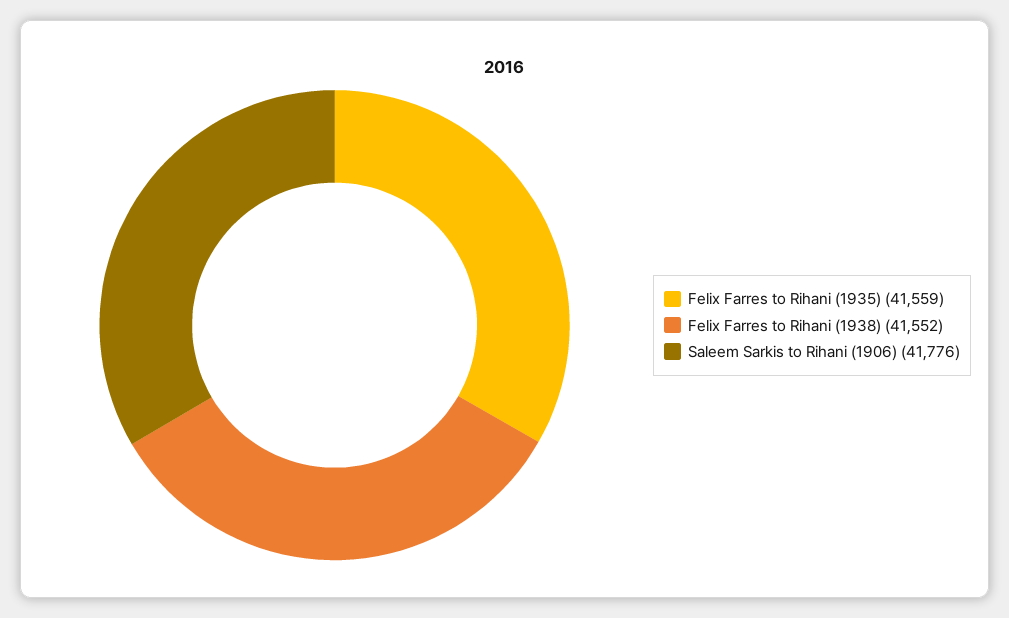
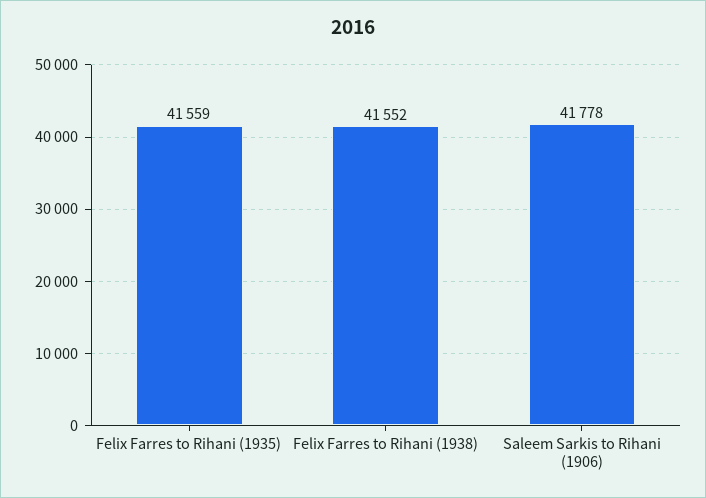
  {
    "Felix Farres to Rihani (1935)": 41559,
    "Felix Farres to Rihani (1938)": 41552,
-   "Saleem Sarkis to Rihani (1906)": 41776
+   "Saleem Sarkis to Rihani (1906)": 41778
  }

